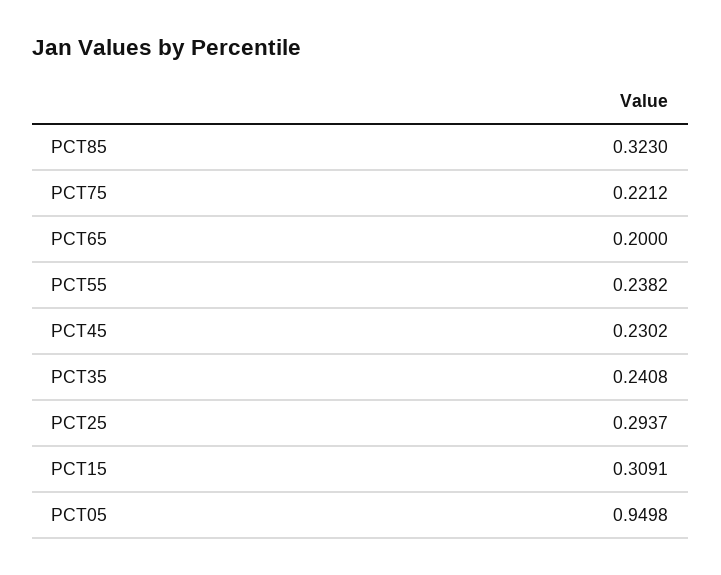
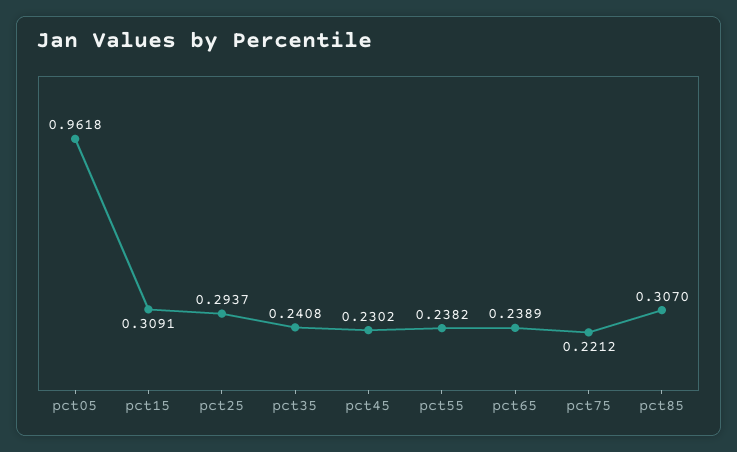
  {
-   "PCT85": 0.323,
+   "PCT85": 0.307,
    "PCT75": 0.2212,
-   "PCT65": 0.2,
+   "PCT65": 0.2389,
    "PCT55": 0.2382,
    "PCT45": 0.2302,
    "PCT35": 0.2408,
    "PCT25": 0.2937,
    "PCT15": 0.3091,
-   "PCT05": 0.9498
+   "PCT05": 0.9618
  }

